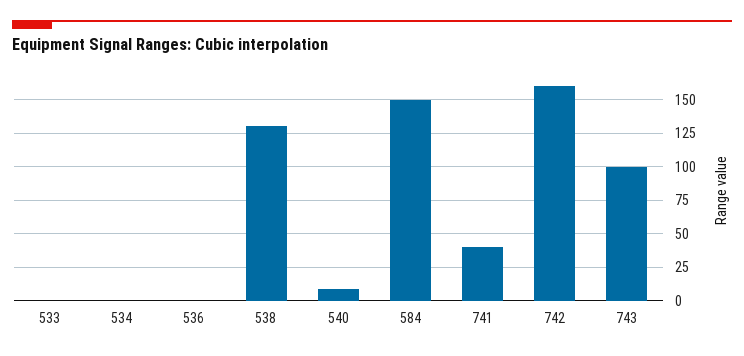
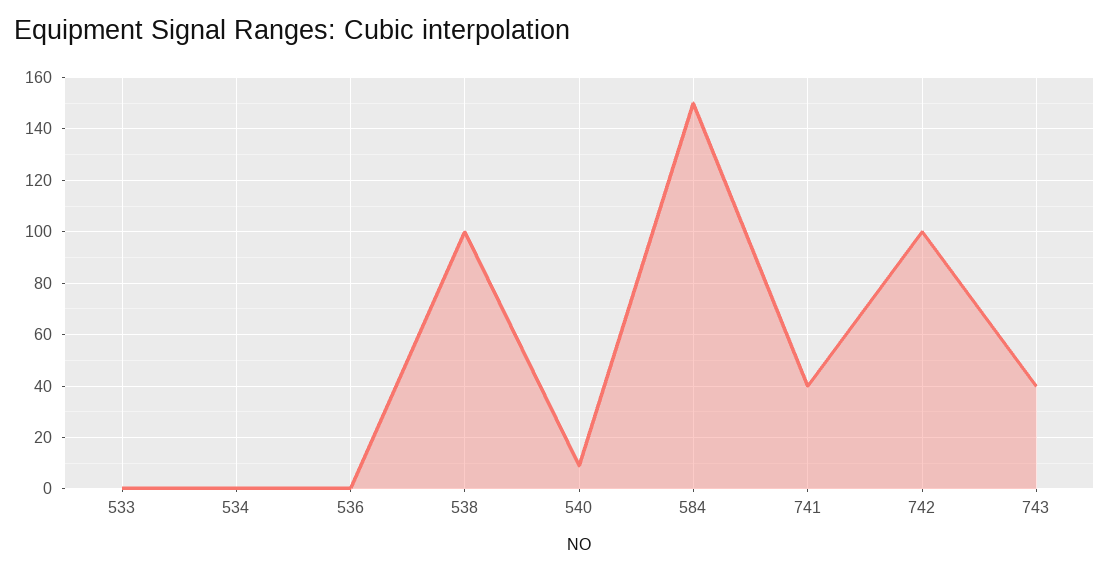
  {
    "533": 0,
    "534": 0,
    "536": 0,
-   "538": 130,
+   "538": 100,
    "540": 10,
    "584": 150,
    "741": 40,
-   "742": 160,
+   "742": 100,
-   "743": 100
+   "743": 40
  }

